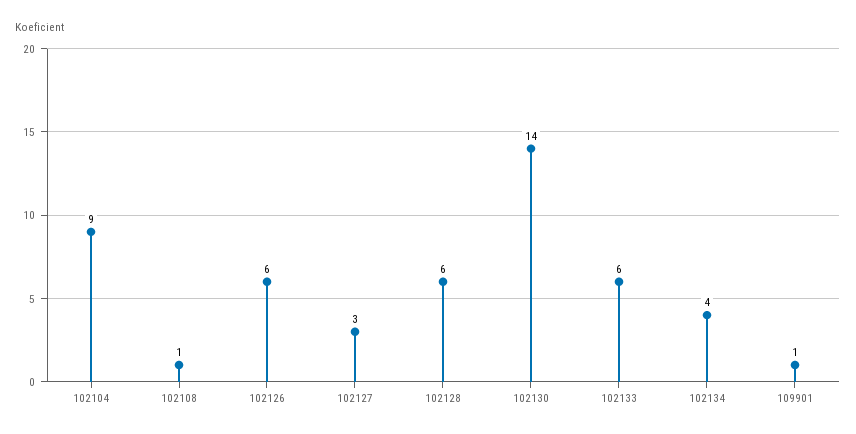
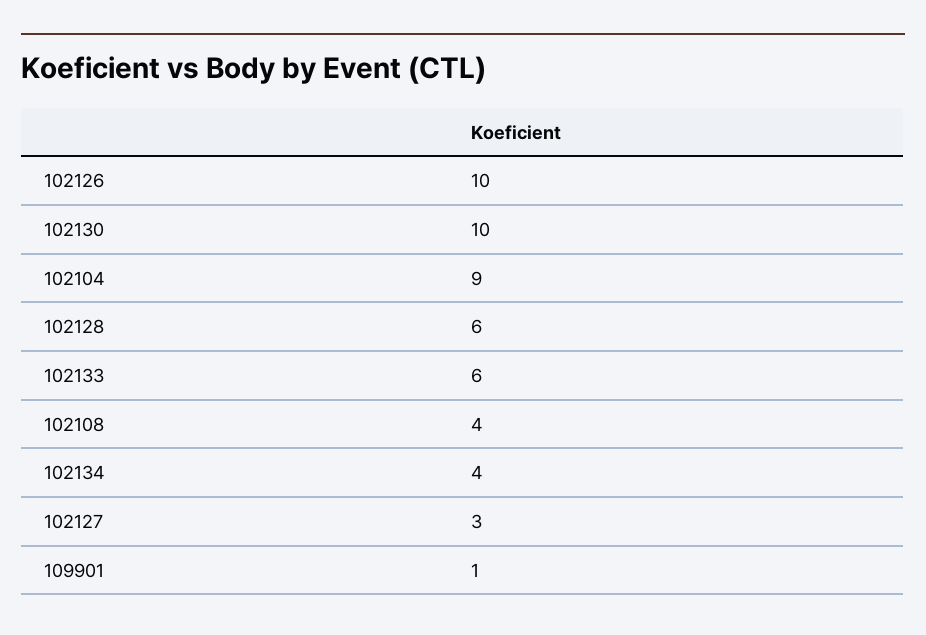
  {
    "102104": 9,
-   "102108": 1,
+   "102108": 4,
-   "102126": 6,
+   "102126": 10,
    "102127": 3,
    "102128": 6,
-   "102130": 14,
+   "102130": 10,
    "102133": 6,
    "102134": 4,
    "109901": 1
  }

